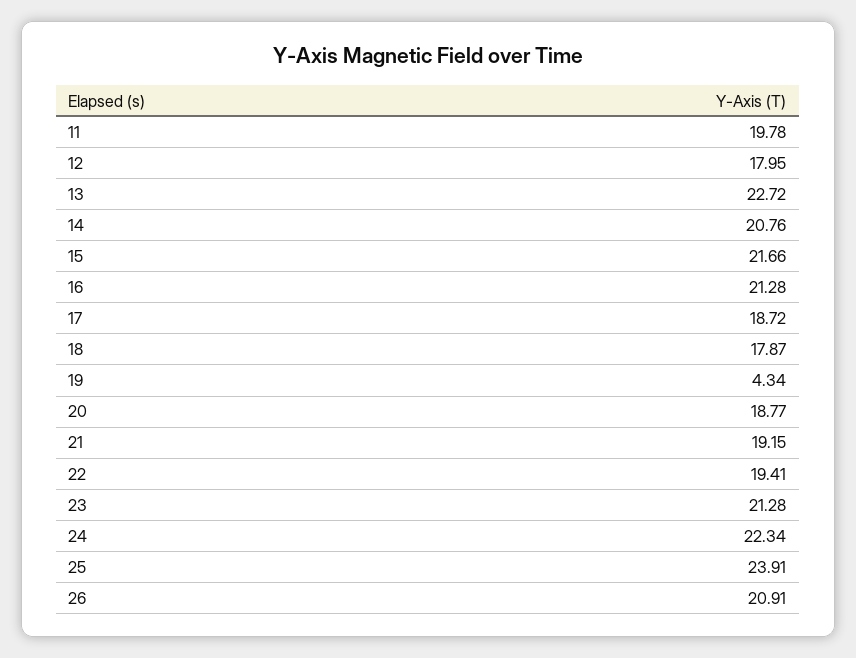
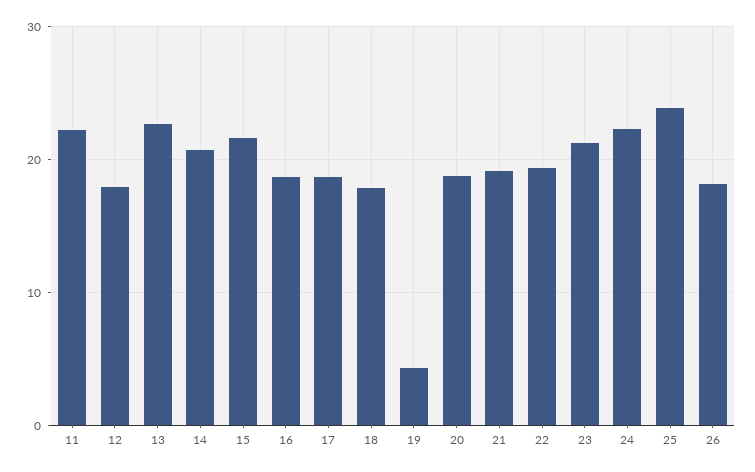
  {
-   "11": 19.78,
+   "11": 22,
    "12": 17.95,
    "13": 22.72,
    "14": 20.76,
    "15": 21.66,
-   "16": 21.28,
+   "16": 19,
    "17": 18.72,
    "18": 17.87,
    "19": 4.34,
    "20": 18.77,
    "21": 19.15,
    "22": 19.41,
    "23": 21.28,
    "24": 22.34,
    "25": 23.91,
-   "26": 20.91
+   "26": 18
  }

